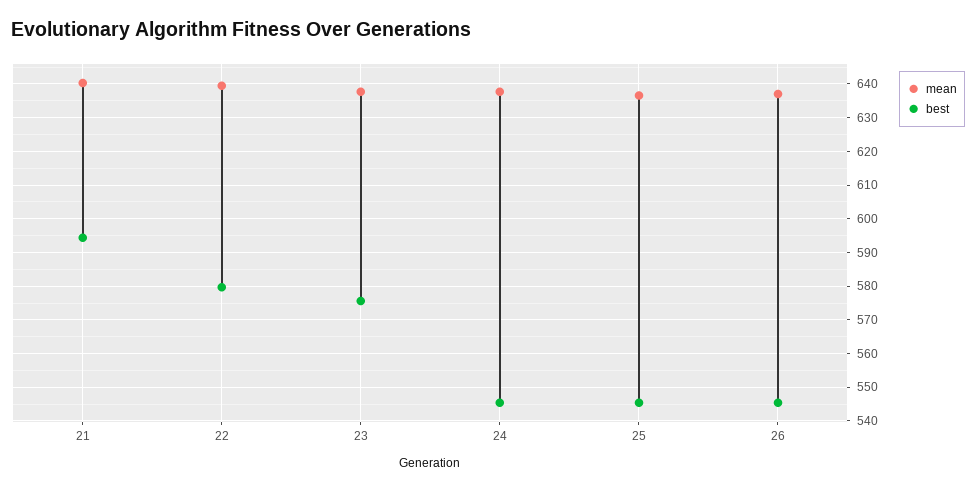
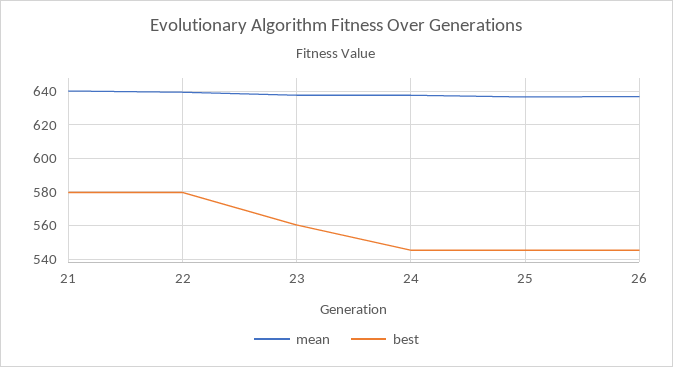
  {
    "mean": {
      "21": 640,
      "22": 640,
      "23": 638,
      "24": 638,
      "25": 636,
      "26": 638
    },
    "best": {
-     "21": 594,
+     "21": 580,
      "22": 580,
-     "23": 576,
+     "23": 560,
      "24": 546,
      "25": 546,
      "26": 546
    }
  }

